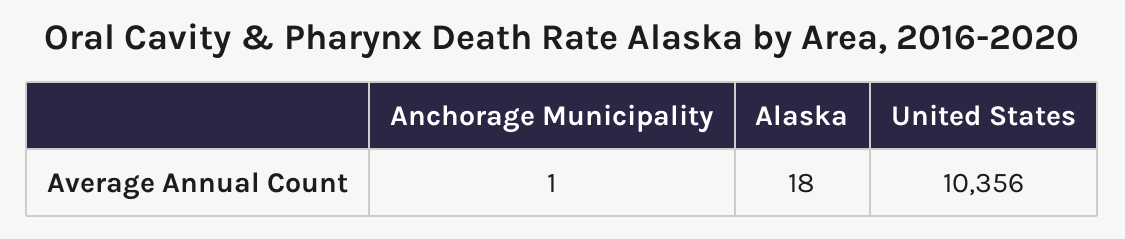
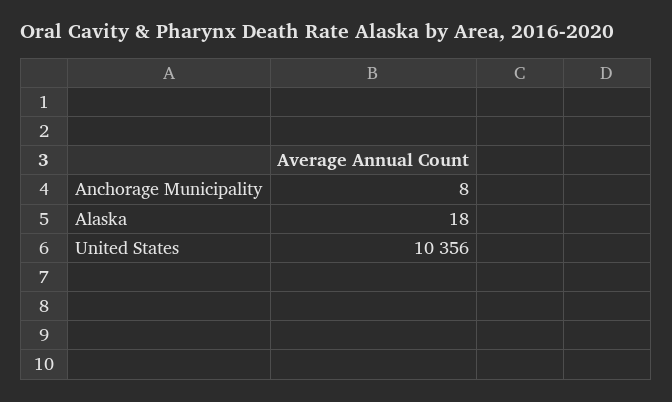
  {
-   "Anchorage Municipality": 1,
+   "Anchorage Municipality": 8,
    "Alaska": 18,
    "United States": 10356
  }

